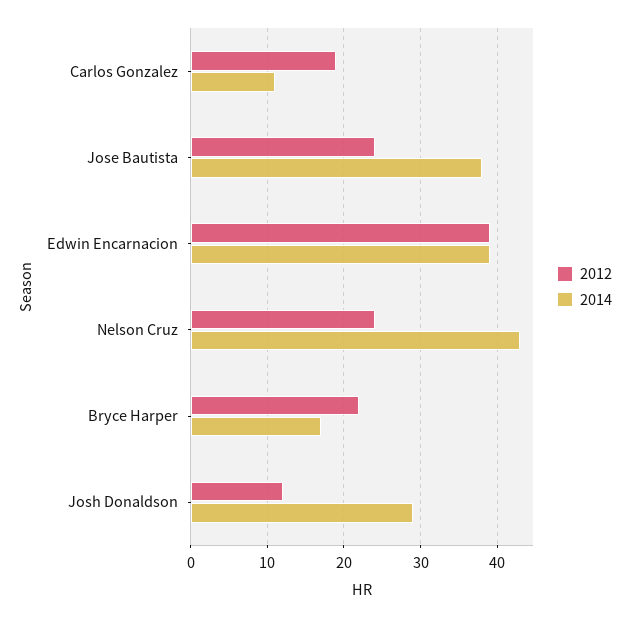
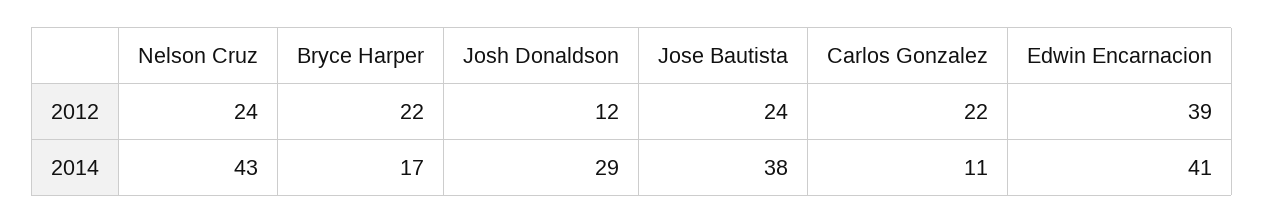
  {
    "2012": {
-     "Carlos Gonzalez": 19,
+     "Carlos Gonzalez": 22,
      "Jose Bautista": 24,
      "Edwin Encarnacion": 39,
      "Nelson Cruz": 24,
      "Bryce Harper": 22,
      "Josh Donaldson": 12
    },
    "2014": {
      "Carlos Gonzalez": 11,
      "Jose Bautista": 38,
-     "Edwin Encarnacion": 39,
+     "Edwin Encarnacion": 41,
      "Nelson Cruz": 43,
      "Bryce Harper": 17,
      "Josh Donaldson": 29
    }
  }

